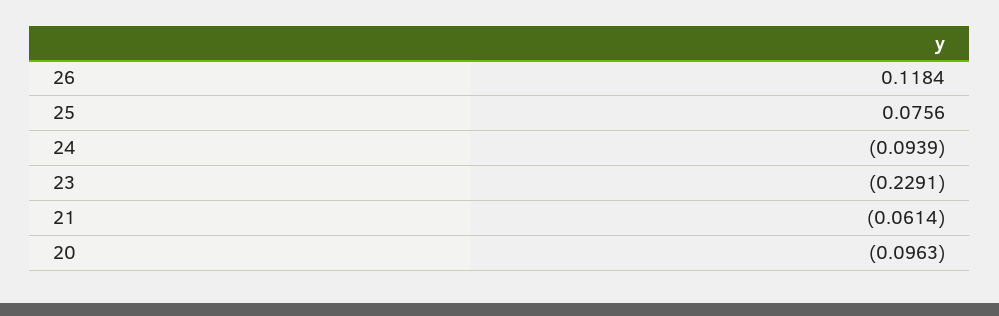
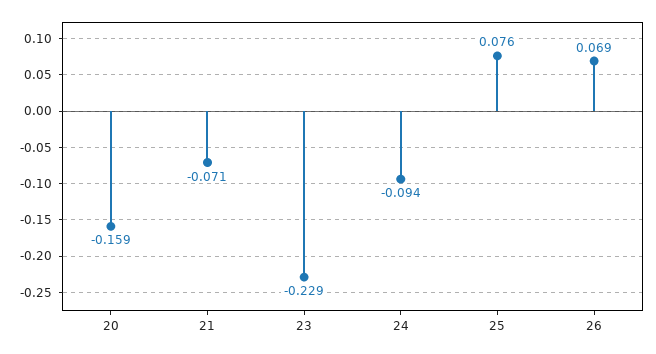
  {
-   "26": 0.1184,
+   "26": 0.069,
    "25": 0.0756,
    "24": -0.0939,
    "23": -0.2291,
-   "21": -0.0614,
+   "21": -0.071,
-   "20": -0.0963
+   "20": -0.159
  }

